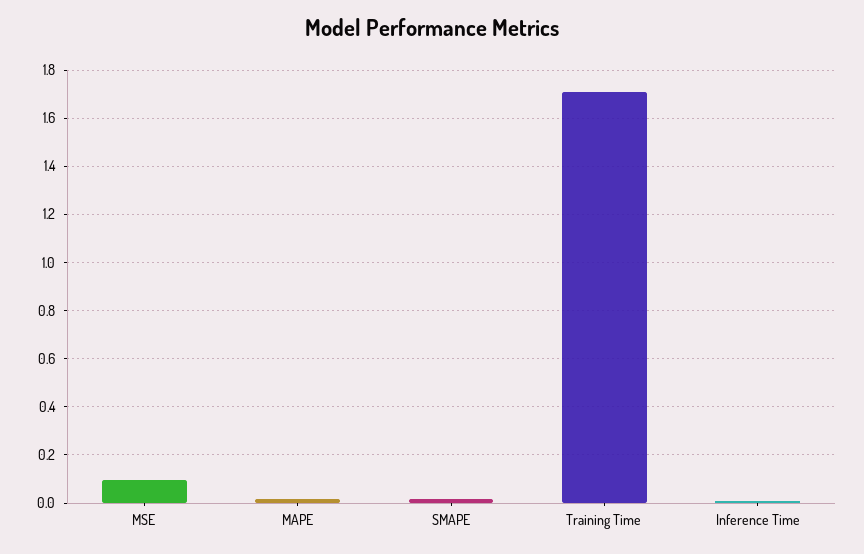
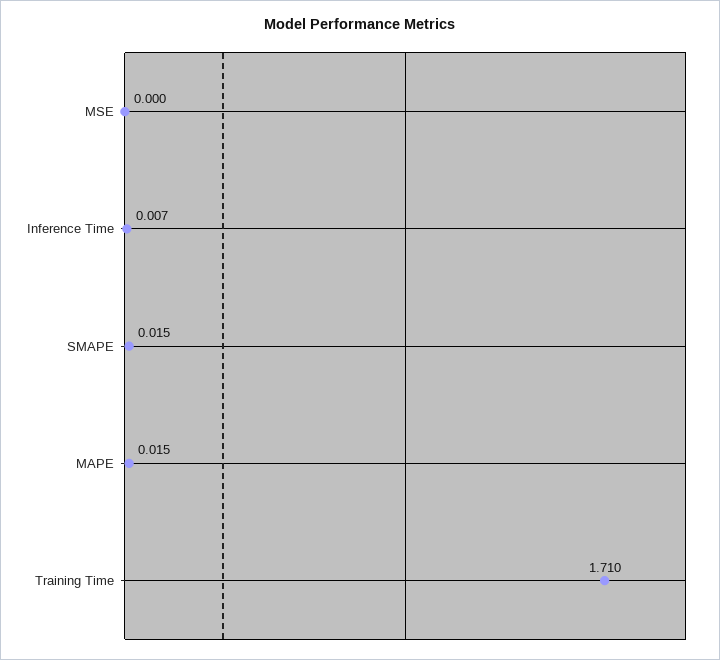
  {
-   "MSE": 0.1,
+   "MSE": 0,
    "MAPE": 0.015,
    "SMAPE": 0.015,
    "Training Time": 1.71,
    "Inference Time": 0.007
  }

